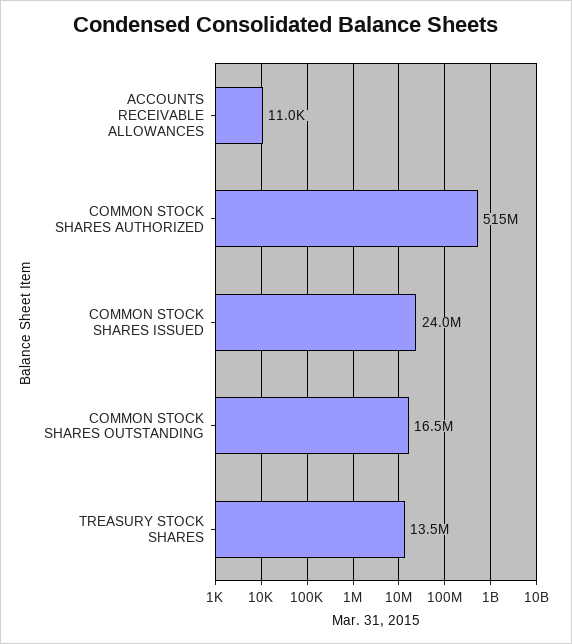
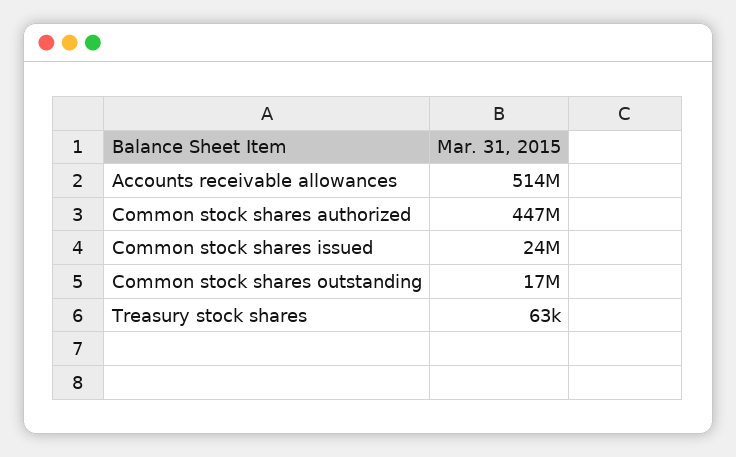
  {
-   "ACCOUNTS RECEIVABLE ALLOWANCES": 11000,
+   "ACCOUNTS RECEIVABLE ALLOWANCES": 514000000,
-   "COMMON STOCK SHARES AUTHORIZED": 515000000,
+   "COMMON STOCK SHARES AUTHORIZED": 447000000,
    "COMMON STOCK SHARES ISSUED": 24000000,
    "COMMON STOCK SHARES OUTSTANDING": 16500000,
-   "TREASURY STOCK SHARES": 13500000
+   "TREASURY STOCK SHARES": 63000
  }

